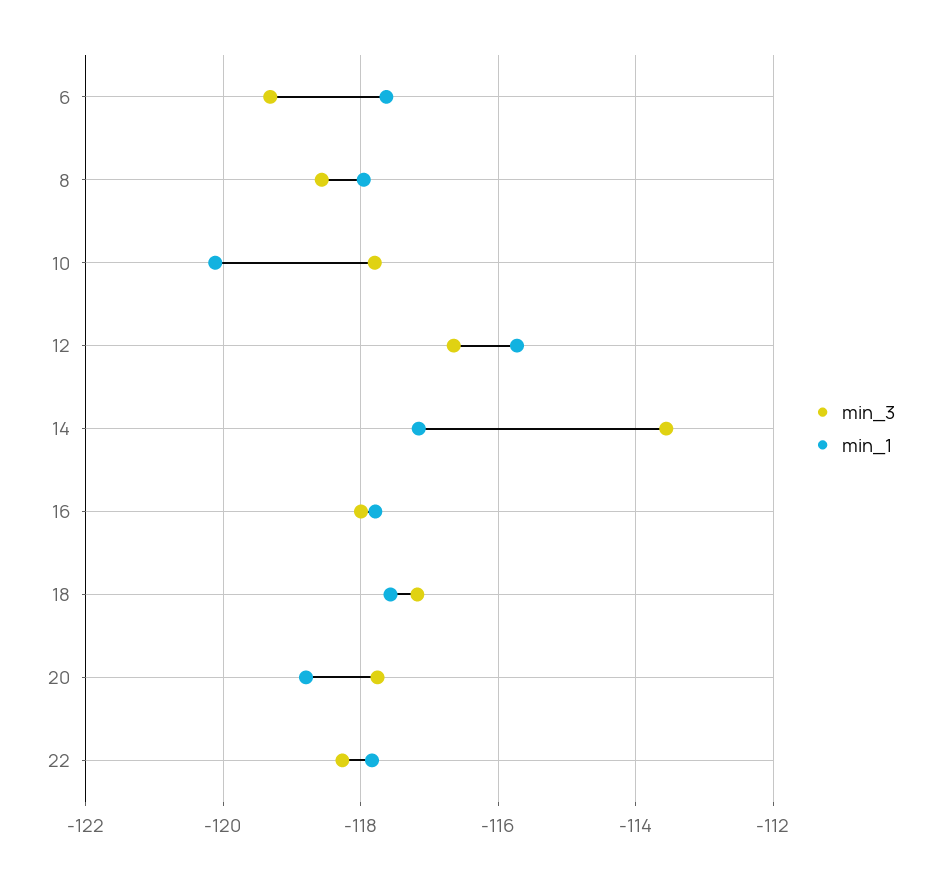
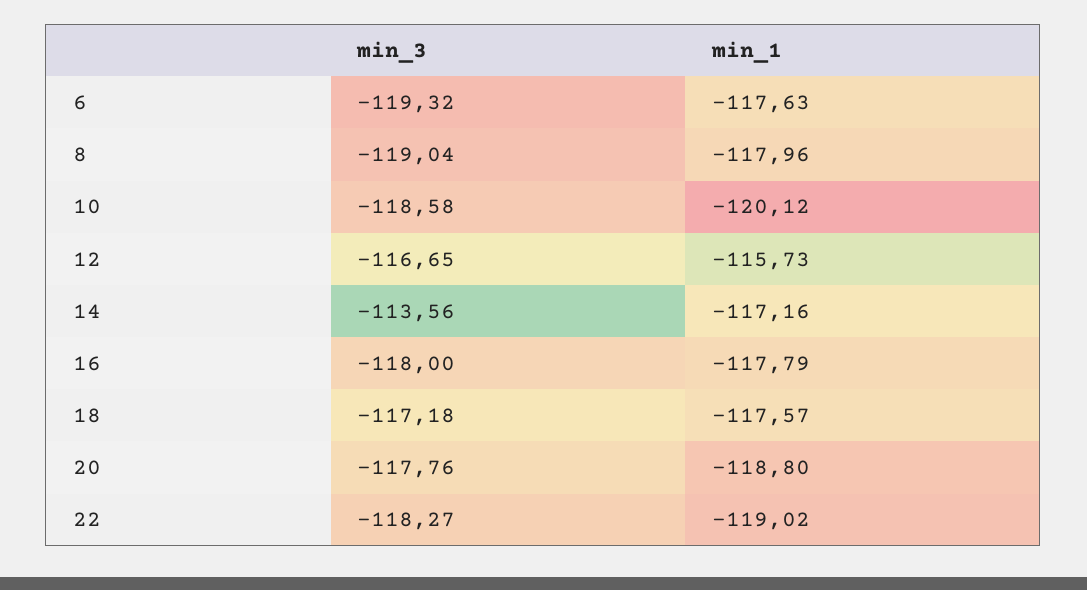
  {
    "min_3": {
      "6": -119.32,
-     "8": -118.6,
+     "8": -119.04,
-     "10": -117.8,
+     "10": -118.58,
      "12": -116.65,
      "14": -113.56,
      "16": -118,
      "18": -117.18,
      "20": -117.76,
      "22": -118.27
    },
    "min_1": {
      "6": -117.63,
      "8": -117.96,
      "10": -120.12,
      "12": -115.73,
      "14": -117.16,
      "16": -117.79,
      "18": -117.57,
      "20": -118.8,
-     "22": -117.8
+     "22": -119.02
    }
  }

